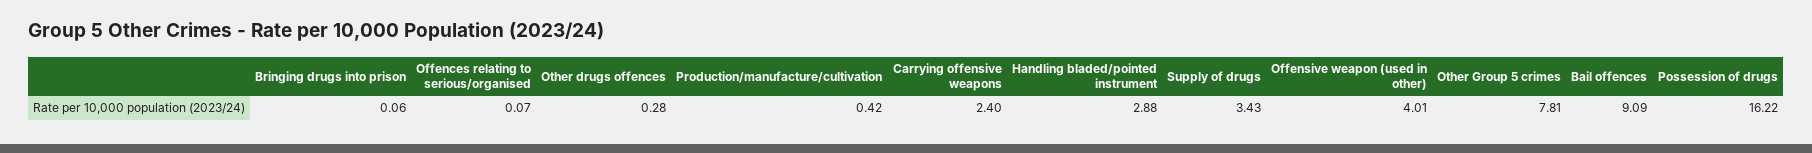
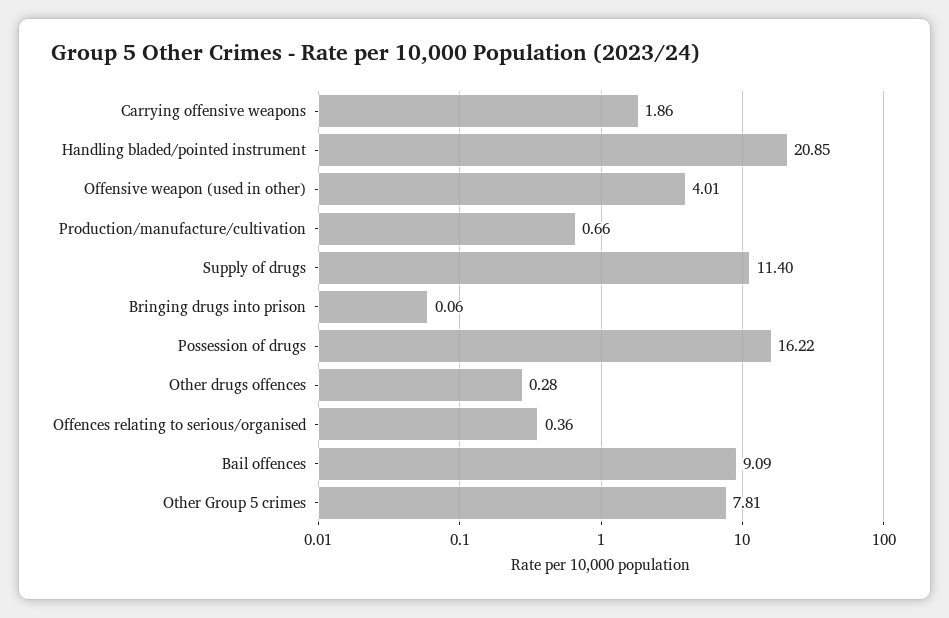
  {
    "Bringing drugs into prison": 0.06,
-   "Offences relating to serious/organised": 0.07,
+   "Offences relating to serious/organised": 0.36,
    "Other drugs offences": 0.28,
-   "Production/manufacture/cultivation": 0.42,
+   "Production/manufacture/cultivation": 0.66,
-   "Carrying offensive weapons": 2.4,
+   "Carrying offensive weapons": 1.86,
-   "Handling bladed/pointed instrument": 2.88,
+   "Handling bladed/pointed instrument": 20.85,
-   "Supply of drugs": 3.43,
+   "Supply of drugs": 11.4,
    "Offensive weapon (used in other)": 4.01,
    "Other Group 5 crimes": 7.81,
    "Bail offences": 9.09,
    "Possession of drugs": 16.22
  }

